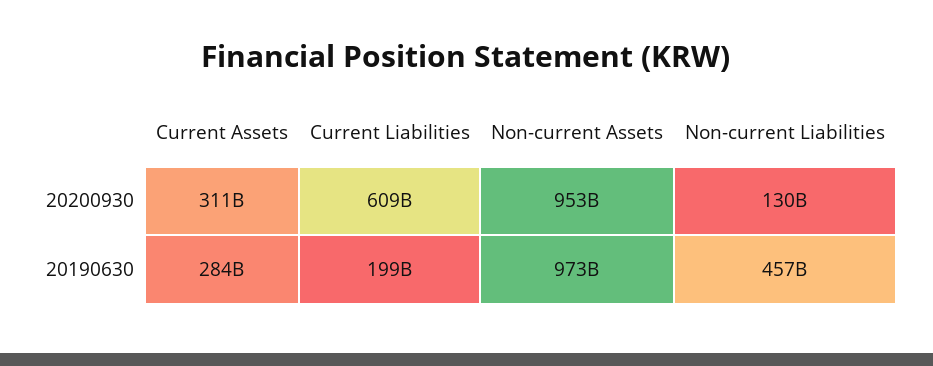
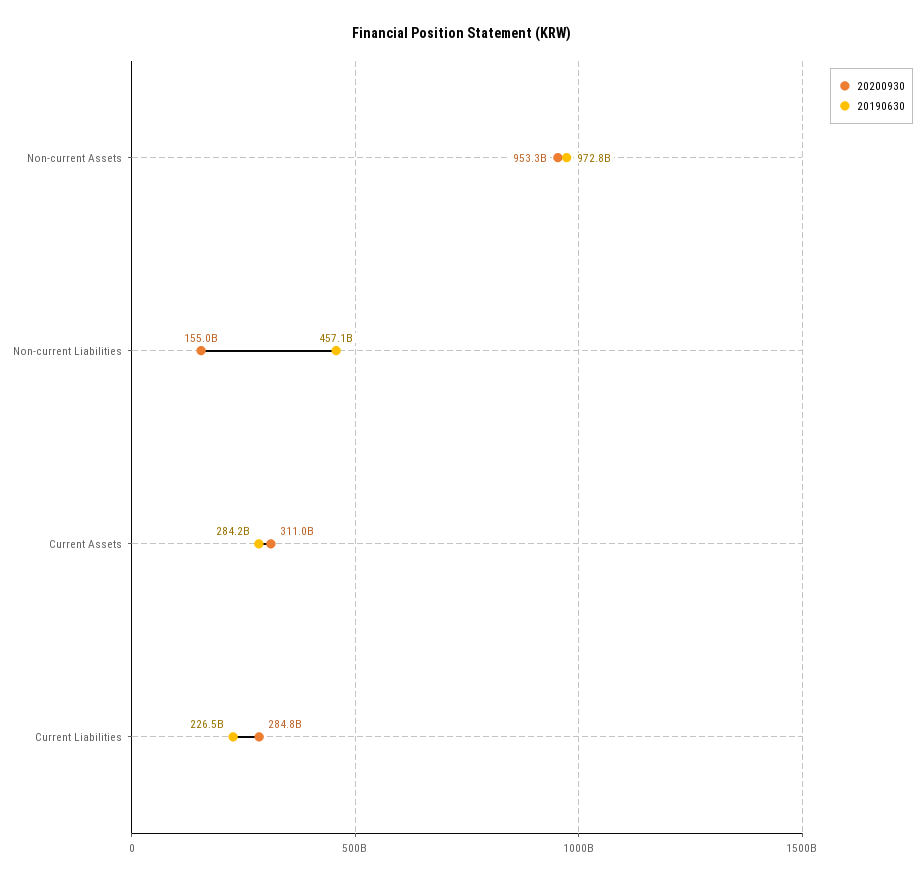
  {
    "20200930": {
      "Current Assets": 311000000000,
-     "Current Liabilities": 609000000000,
+     "Current Liabilities": 284800000000,
      "Non-current Assets": 953300000000,
-     "Non-current Liabilities": 130000000000
+     "Non-current Liabilities": 155000000000
    },
    "20190630": {
      "Current Assets": 284200000000,
-     "Current Liabilities": 199000000000,
+     "Current Liabilities": 226500000000,
      "Non-current Assets": 972800000000,
      "Non-current Liabilities": 457100000000
    }
  }

